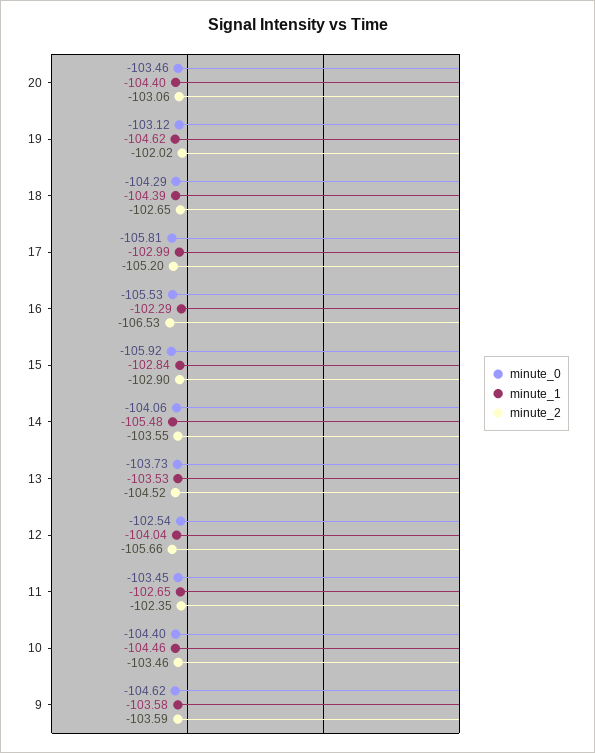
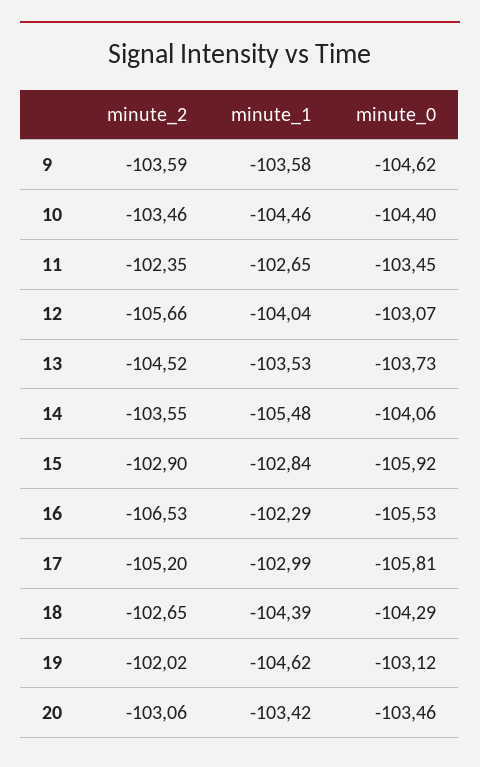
  {
    "minute_0": {
      "20": -103.46,
      "19": -103.12,
      "18": -104.29,
      "17": -105.81,
      "16": -105.53,
      "15": -105.92,
      "14": -104.06,
      "13": -103.73,
-     "12": -102.54,
+     "12": -103.07,
      "11": -103.45,
      "10": -104.4,
      "9": -104.62
    },
    "minute_1": {
-     "20": -104.4,
+     "20": -103.42,
      "19": -104.62,
      "18": -104.39,
      "17": -102.99,
      "16": -102.29,
      "15": -102.84,
      "14": -105.48,
      "13": -103.53,
      "12": -104.04,
      "11": -102.65,
      "10": -104.46,
      "9": -103.58
    },
    "minute_2": {
      "20": -103.06,
      "19": -102.02,
      "18": -102.65,
      "17": -105.2,
      "16": -106.53,
      "15": -102.9,
      "14": -103.55,
      "13": -104.52,
      "12": -105.66,
      "11": -102.35,
      "10": -103.46,
      "9": -103.59
    }
  }

